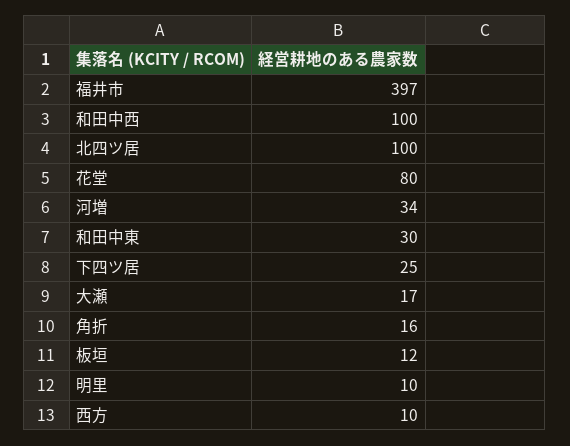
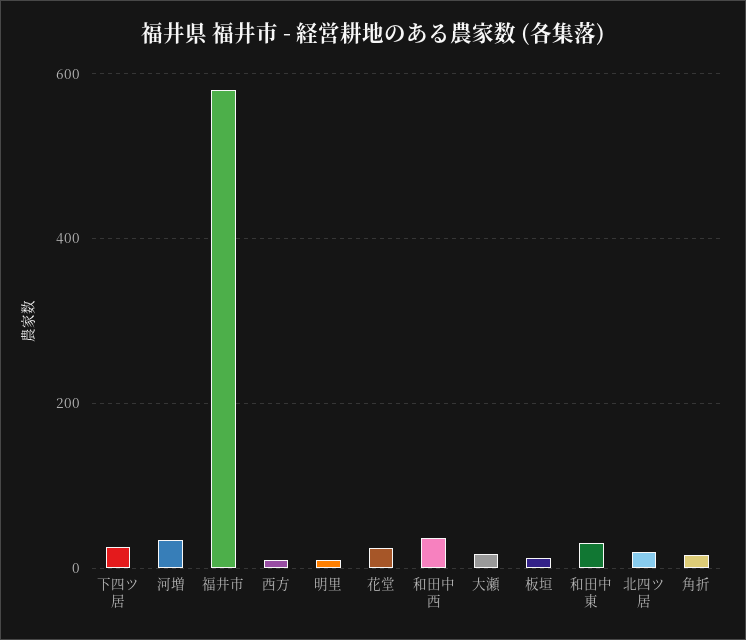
  {
-   "福井市": 397,
+   "福井市": 580,
-   "和田中西": 100,
+   "和田中西": 40,
-   "北四ツ居": 100,
+   "北四ツ居": 20,
-   "花堂": 80,
+   "花堂": 20,
    "河増": 34,
    "和田中東": 30,
    "下四ツ居": 25,
    "大瀬": 17,
    "角折": 16,
    "板垣": 12,
    "明里": 10,
    "西方": 10
  }

